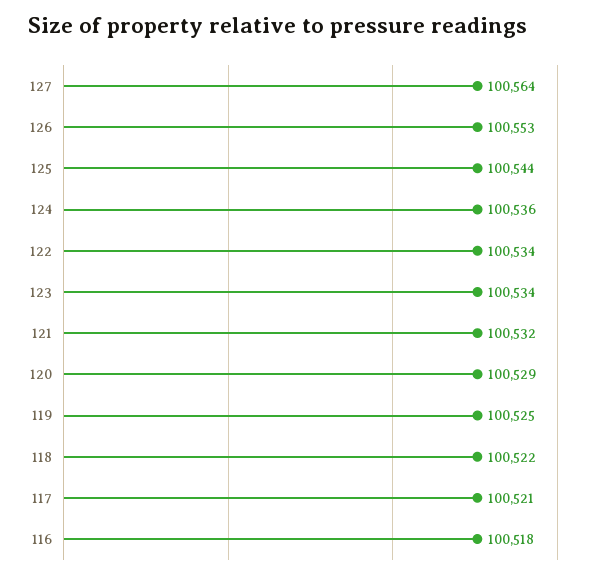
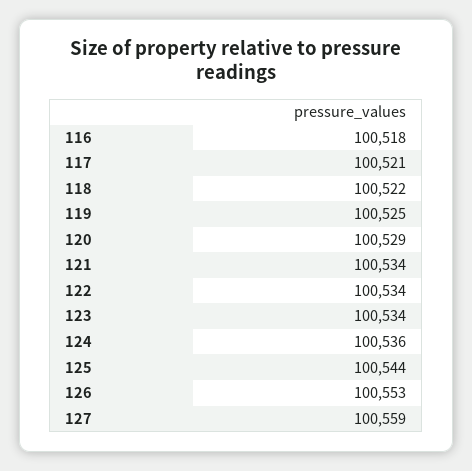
  {
-   "127": 100564,
+   "127": 100559,
    "126": 100553,
    "125": 100544,
    "124": 100536,
    "122": 100534,
    "123": 100534,
-   "121": 100532,
+   "121": 100534,
    "120": 100529,
    "119": 100525,
    "118": 100522,
    "117": 100521,
    "116": 100518
  }

